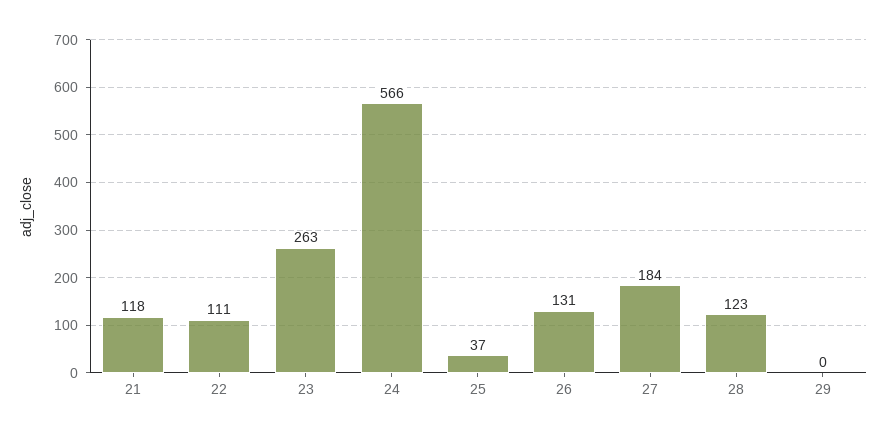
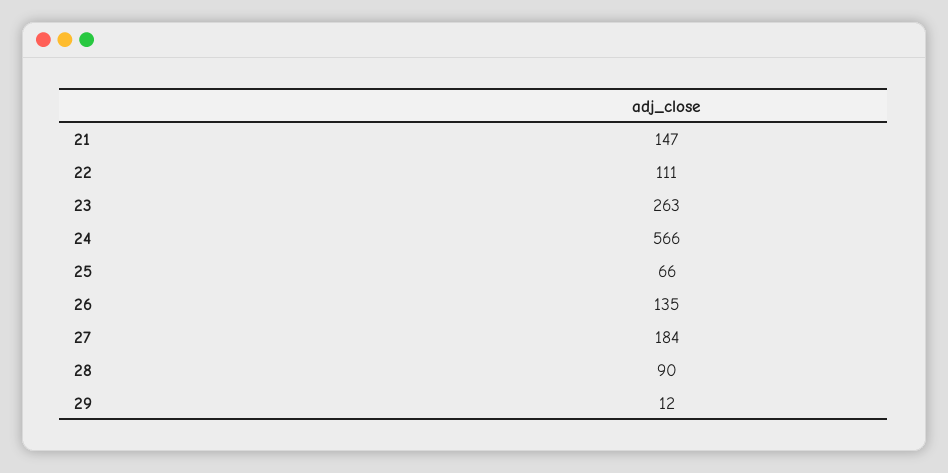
  {
-   "21": 118,
+   "21": 147,
    "22": 111,
    "23": 263,
    "24": 566,
-   "25": 37,
+   "25": 66,
-   "26": 131,
+   "26": 135,
    "27": 184,
-   "28": 123,
+   "28": 90,
-   "29": 0
+   "29": 12
  }

